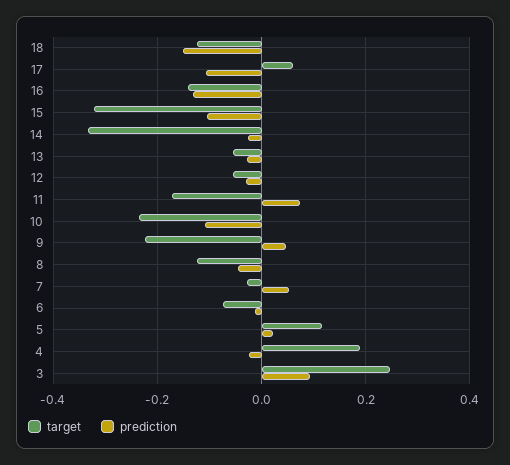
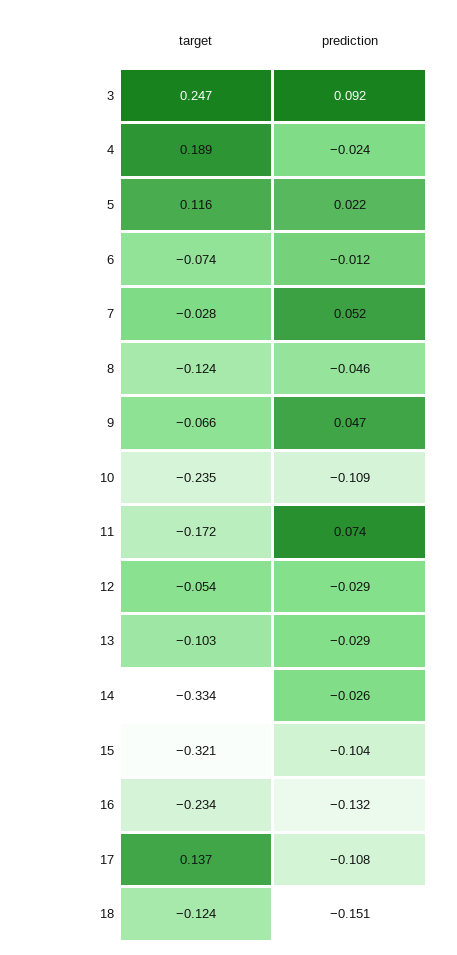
  {
    "target": {
      "18": -0.124,
-     "17": 0.06,
+     "17": 0.137,
-     "16": -0.14,
+     "16": -0.234,
      "15": -0.321,
      "14": -0.334,
-     "13": -0.06,
+     "13": -0.103,
      "12": -0.054,
      "11": -0.172,
      "10": -0.235,
-     "9": -0.22,
+     "9": -0.066,
      "8": -0.124,
      "7": -0.028,
      "6": -0.074,
      "5": 0.116,
      "4": 0.189,
      "3": 0.247
    },
    "prediction": {
      "18": -0.151,
      "17": -0.108,
      "16": -0.132,
      "15": -0.104,
      "14": -0.026,
      "13": -0.029,
      "12": -0.029,
      "11": 0.074,
      "10": -0.109,
      "9": 0.047,
      "8": -0.046,
      "7": 0.052,
      "6": -0.012,
      "5": 0.022,
      "4": -0.024,
      "3": 0.092
    }
  }

